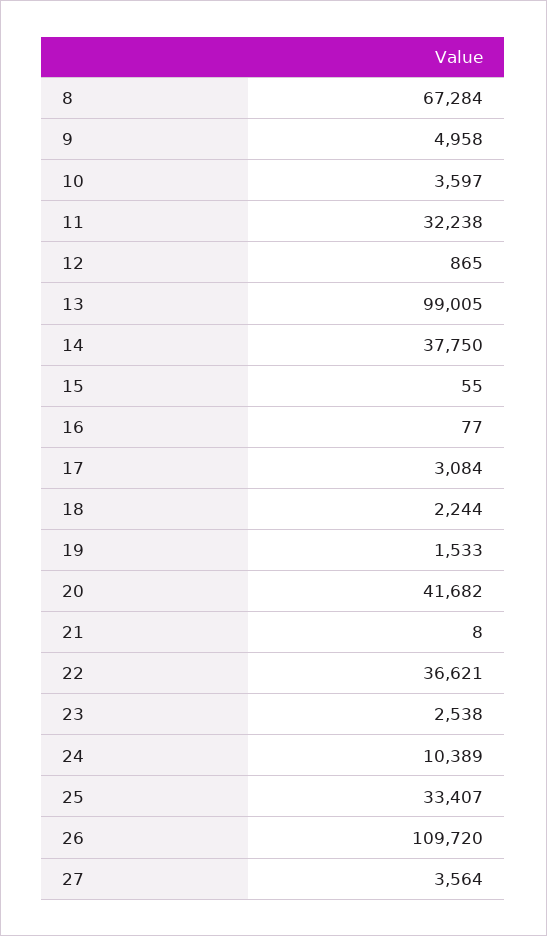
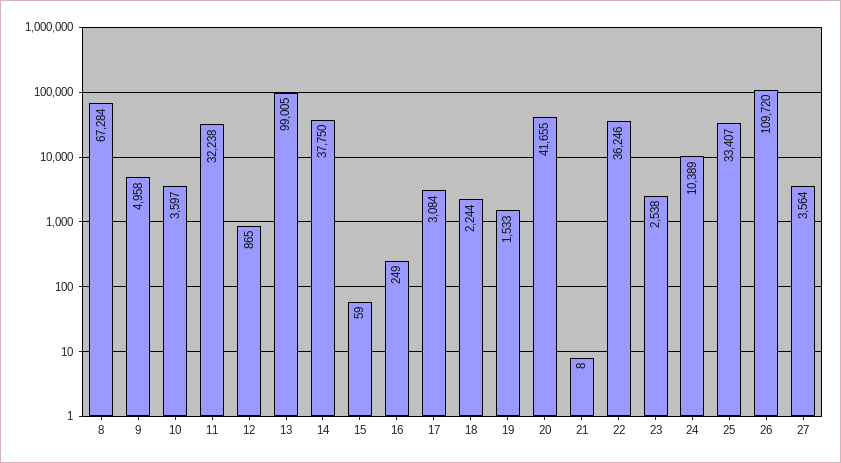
  {
    "8": 67284,
    "9": 4958,
    "10": 3597,
    "11": 32238,
    "12": 865,
    "13": 99005,
    "14": 37750,
-   "15": 55,
+   "15": 59,
-   "16": 77,
+   "16": 249,
    "17": 3084,
    "18": 2244,
    "19": 1533,
-   "20": 41682,
+   "20": 41655,
    "21": 8,
-   "22": 36621,
+   "22": 36246,
    "23": 2538,
    "24": 10389,
    "25": 33407,
    "26": 109720,
    "27": 3564
  }

